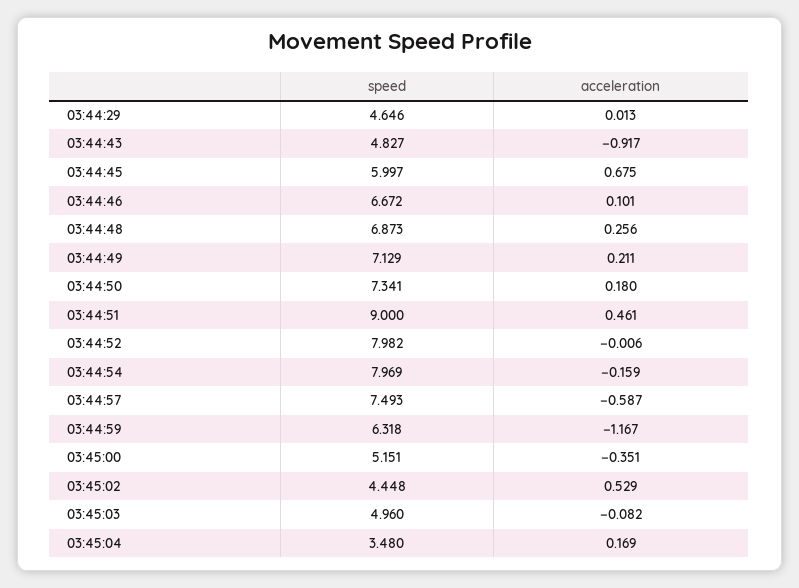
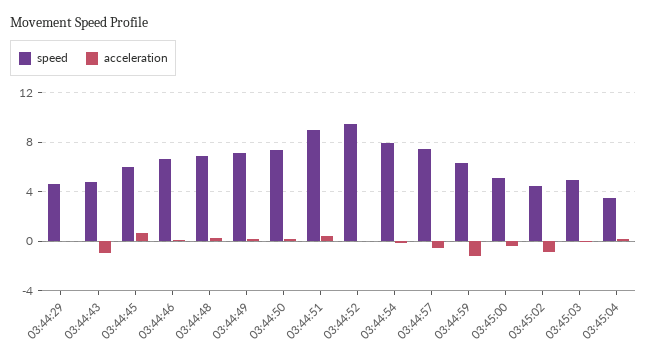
  {
    "speed": {
      "03:44:29": 4.646,
      "03:44:43": 4.827,
      "03:44:45": 5.997,
      "03:44:46": 6.672,
      "03:44:48": 6.873,
      "03:44:49": 7.129,
      "03:44:50": 7.341,
      "03:44:51": 9,
-     "03:44:52": 7.982,
+     "03:44:52": 9.5,
      "03:44:54": 7.969,
      "03:44:57": 7.493,
      "03:44:59": 6.318,
      "03:45:00": 5.151,
      "03:45:02": 4.448,
      "03:45:03": 4.96,
      "03:45:04": 3.48
    },
    "acceleration": {
      "03:44:29": 0.013,
      "03:44:43": -0.917,
      "03:44:45": 0.675,
      "03:44:46": 0.101,
      "03:44:48": 0.256,
      "03:44:49": 0.211,
      "03:44:50": 0.18,
      "03:44:51": 0.461,
      "03:44:52": -0.006,
      "03:44:54": -0.159,
      "03:44:57": -0.587,
      "03:44:59": -1.167,
      "03:45:00": -0.351,
-     "03:45:02": 0.529,
+     "03:45:02": -1,
      "03:45:03": -0.082,
      "03:45:04": 0.169
    }
  }

